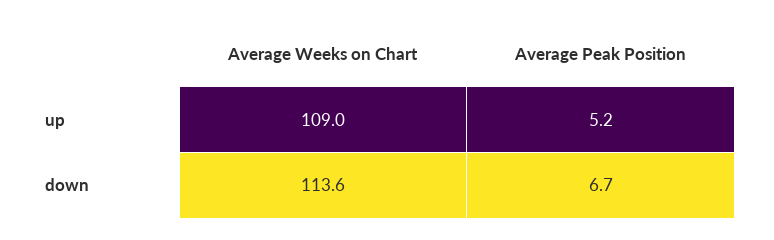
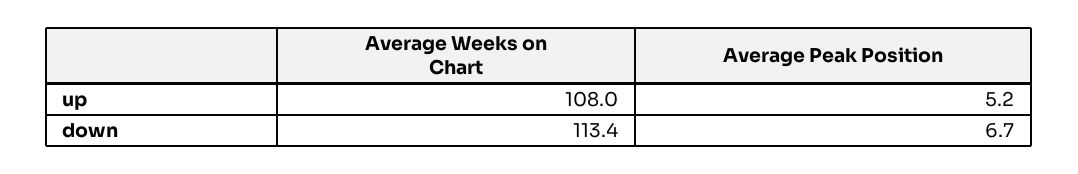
  {
    "Average Weeks on Chart": {
-     "up": 109,
+     "up": 108,
-     "down": 113.6
+     "down": 113.4
    },
    "Average Peak Position": {
      "up": 5.2,
      "down": 6.7
    }
  }

